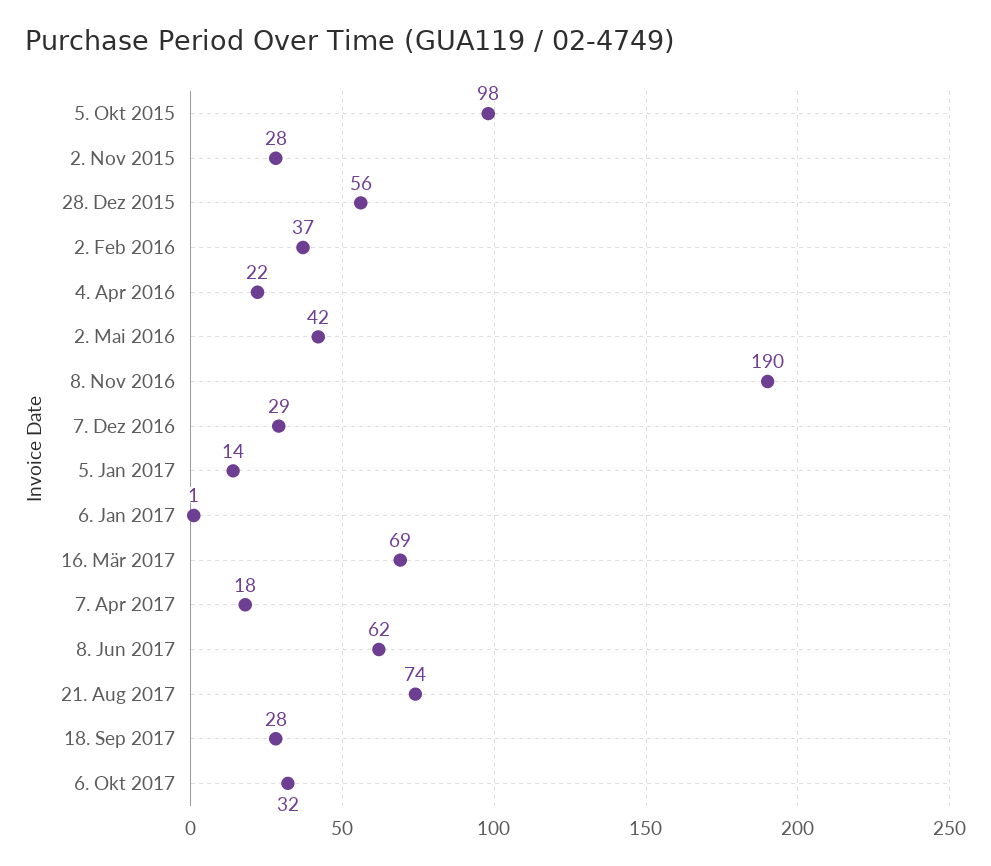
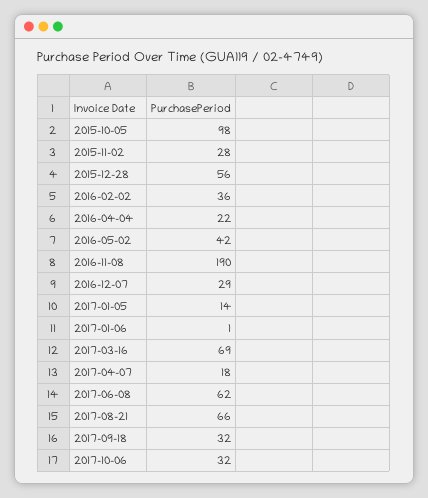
  {
    "5. Okt 2015": 98,
    "2. Nov 2015": 28,
    "28. Dez 2015": 56,
-   "2. Feb 2016": 37,
+   "2. Feb 2016": 36,
    "4. Apr 2016": 22,
    "2. Mai 2016": 42,
    "8. Nov 2016": 190,
    "7. Dez 2016": 29,
    "5. Jan 2017": 14,
    "6. Jan 2017": 1,
    "16. Mär 2017": 69,
    "7. Apr 2017": 18,
    "8. Jun 2017": 62,
-   "21. Aug 2017": 74,
+   "21. Aug 2017": 66,
-   "18. Sep 2017": 28,
+   "18. Sep 2017": 32,
    "6. Okt 2017": 32
  }

